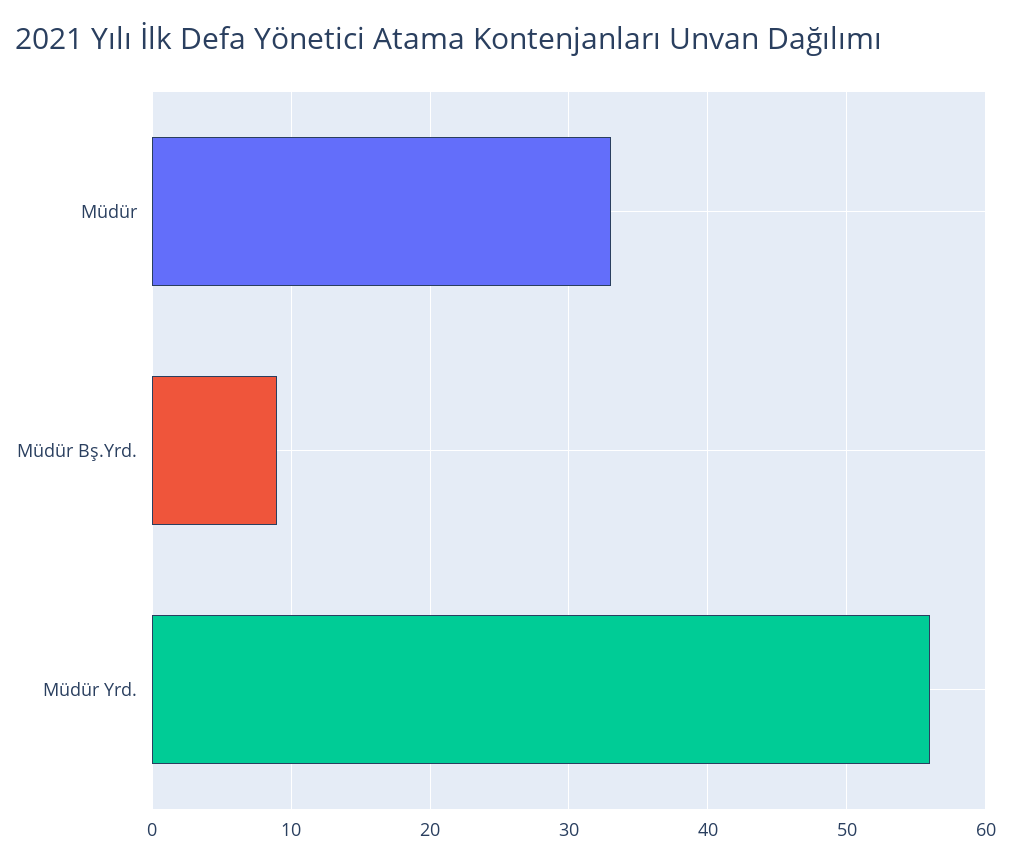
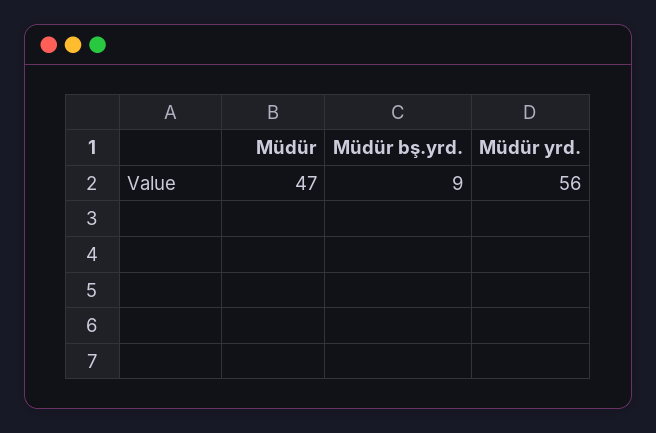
  {
-   "Müdür": 33,
+   "Müdür": 47,
    "Müdür Bş.Yrd.": 9,
    "Müdür Yrd.": 56
  }

